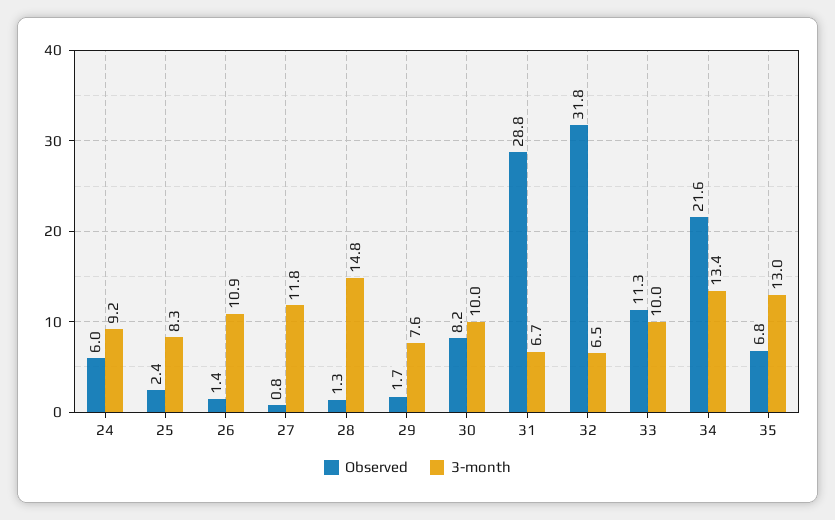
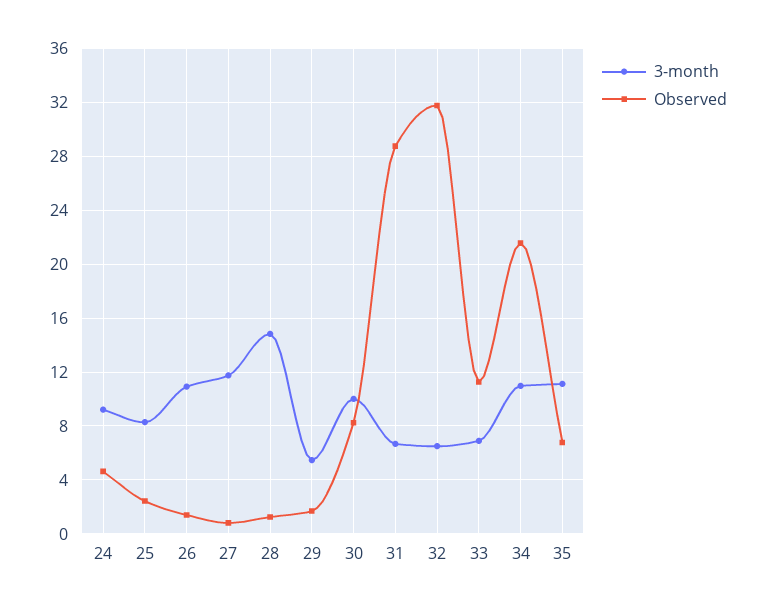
  {
    "Observed": {
-     "24": 6,
+     "24": 4.5,
      "25": 2.4,
      "26": 1.4,
      "27": 0.8,
      "28": 1.3,
      "29": 1.7,
      "30": 8.2,
      "31": 28.8,
      "32": 31.8,
      "33": 11.3,
      "34": 21.6,
      "35": 6.8
    },
    "3-month": {
      "24": 9.2,
      "25": 8.3,
      "26": 10.9,
      "27": 11.8,
      "28": 14.8,
-     "29": 7.6,
+     "29": 5.5,
      "30": 10,
      "31": 6.7,
      "32": 6.5,
-     "33": 10,
+     "33": 7,
-     "34": 13.4,
+     "34": 11,
-     "35": 13
+     "35": 11
    }
  }

